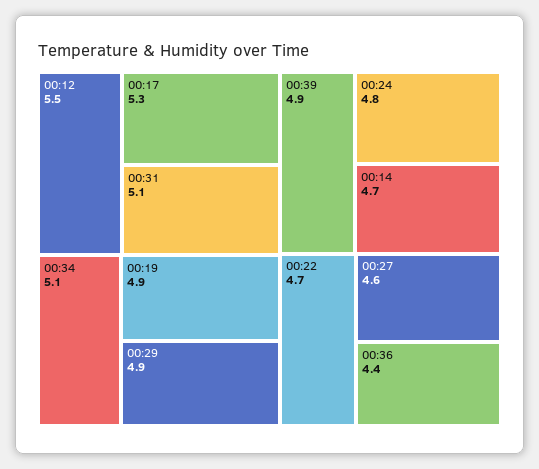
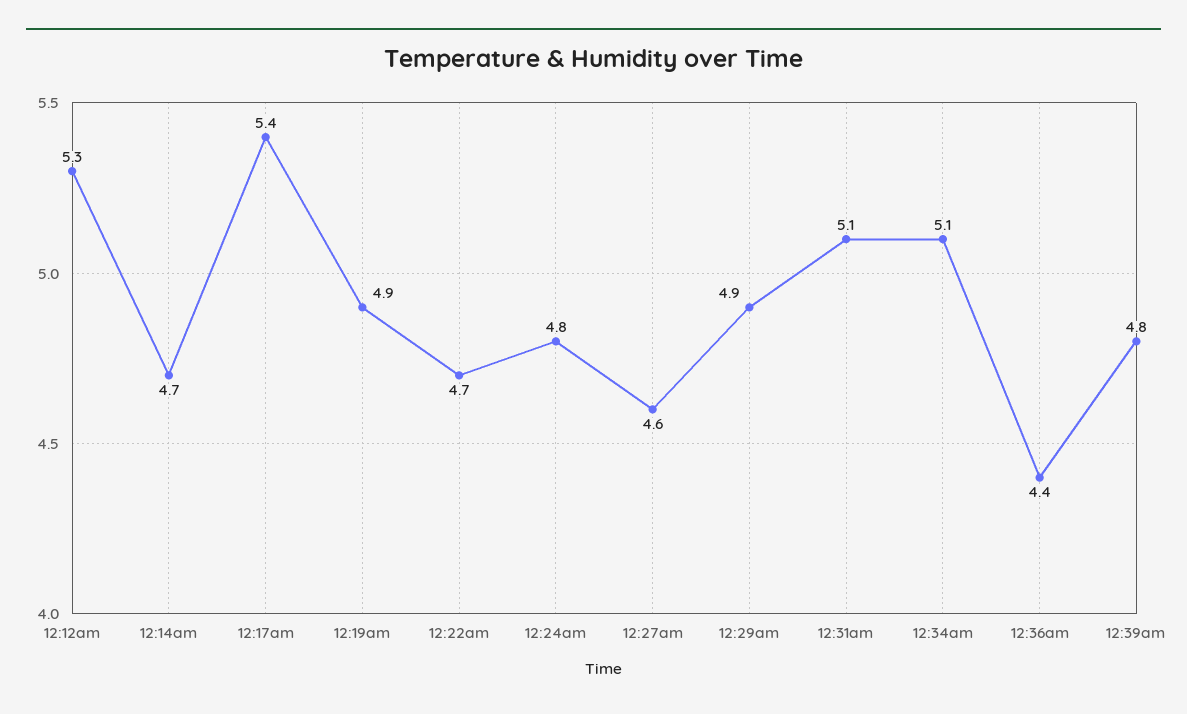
  {
-   "00:12": 5.5,
+   "00:12": 5.3,
-   "00:17": 5.3,
+   "00:17": 5.4,
    "00:31": 5.1,
    "00:34": 5.1,
    "00:19": 4.9,
    "00:29": 4.9,
-   "00:39": 4.9,
+   "00:39": 4.8,
    "00:24": 4.8,
    "00:14": 4.7,
    "00:22": 4.7,
    "00:27": 4.6,
    "00:36": 4.4
  }

